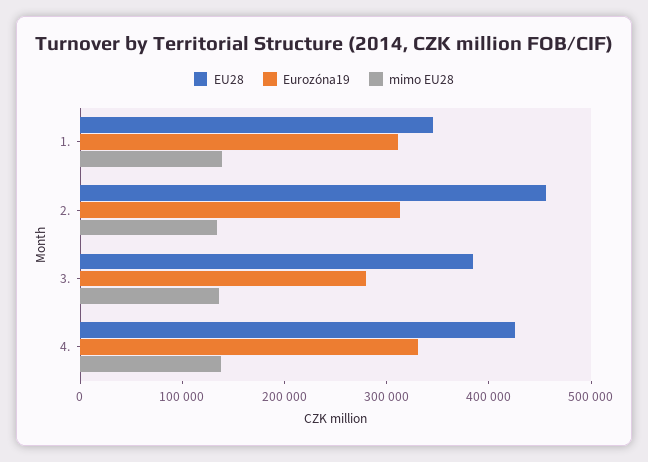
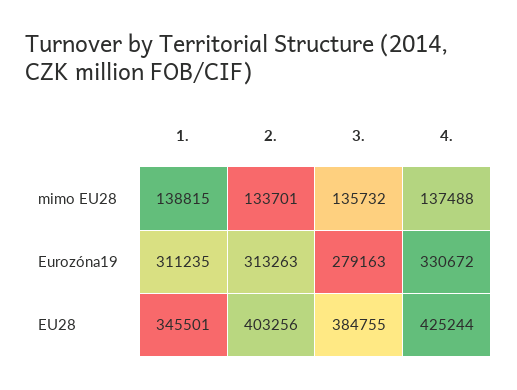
  {
    "EU28": {
      "1.": 345501,
-     "2.": 460000,
+     "2.": 403256,
      "3.": 384755,
      "4.": 425244
    },
    "Eurozóna19": {
      "1.": 311235,
      "2.": 313263,
      "3.": 279163,
      "4.": 330672
    },
    "mimo EU28": {
      "1.": 138815,
      "2.": 133701,
      "3.": 135732,
      "4.": 137488
    }
  }

